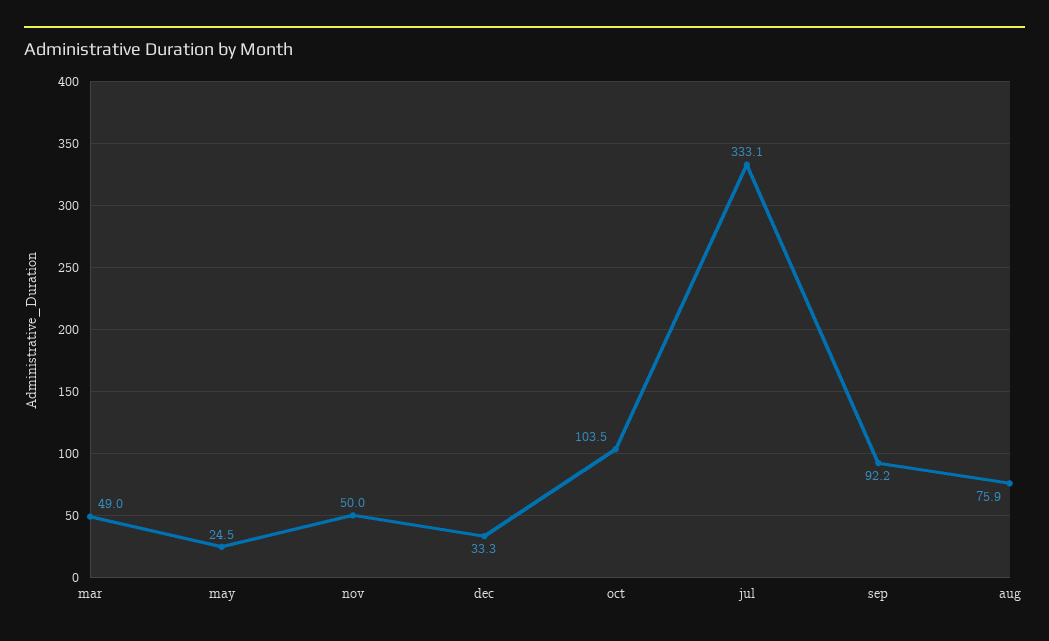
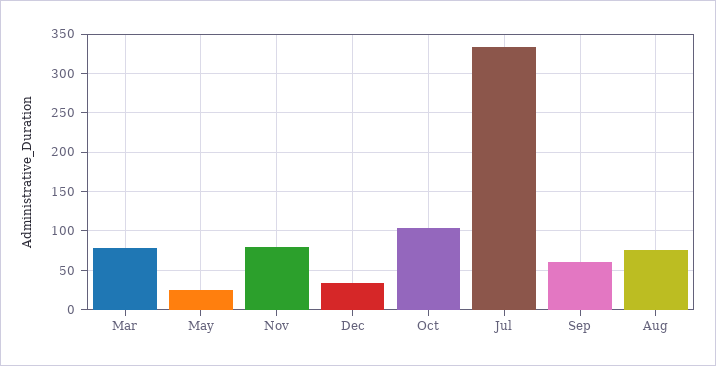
  {
-   "mar": 49,
+   "mar": 80,
    "may": 24.5,
-   "nov": 50,
+   "nov": 80,
    "dec": 33.3,
    "oct": 103.5,
    "jul": 333.1,
-   "sep": 92.2,
+   "sep": 60,
    "aug": 75.9
  }

